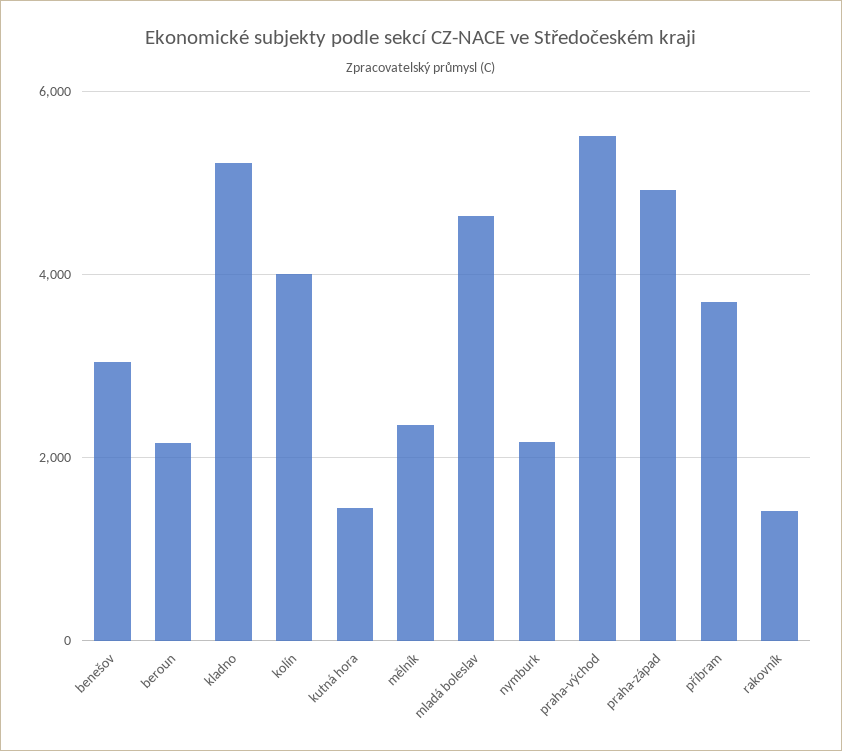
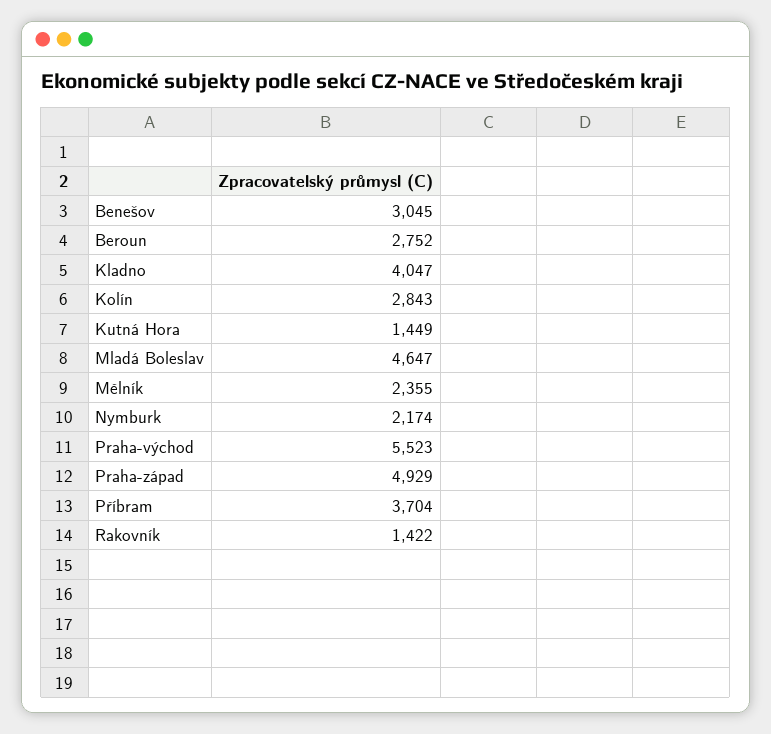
  {
    "benešov": 3045,
-   "beroun": 2200,
+   "beroun": 2752,
-   "kladno": 5200,
+   "kladno": 4047,
-   "kolín": 4000,
+   "kolín": 2843,
    "kutná hora": 1449,
    "mělník": 2355,
    "mladá boleslav": 4647,
    "nymburk": 2174,
    "praha-východ": 5523,
    "praha-západ": 4929,
    "příbram": 3704,
    "rakovník": 1422
  }

